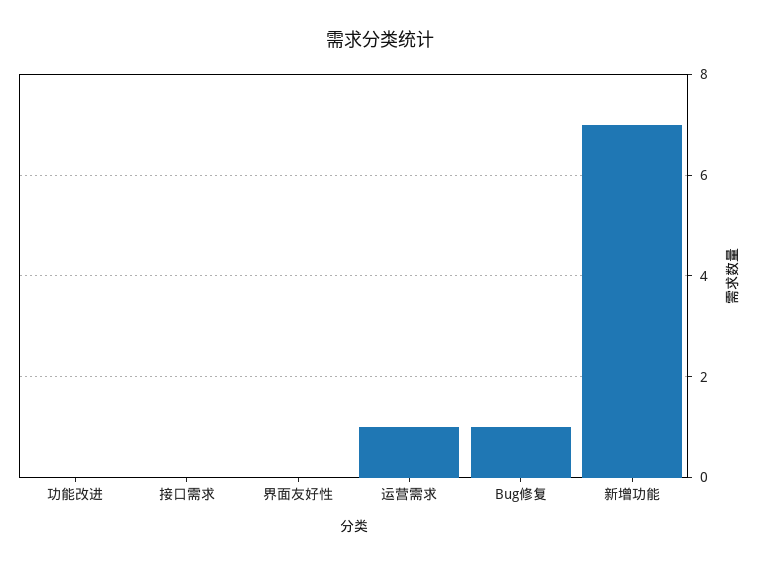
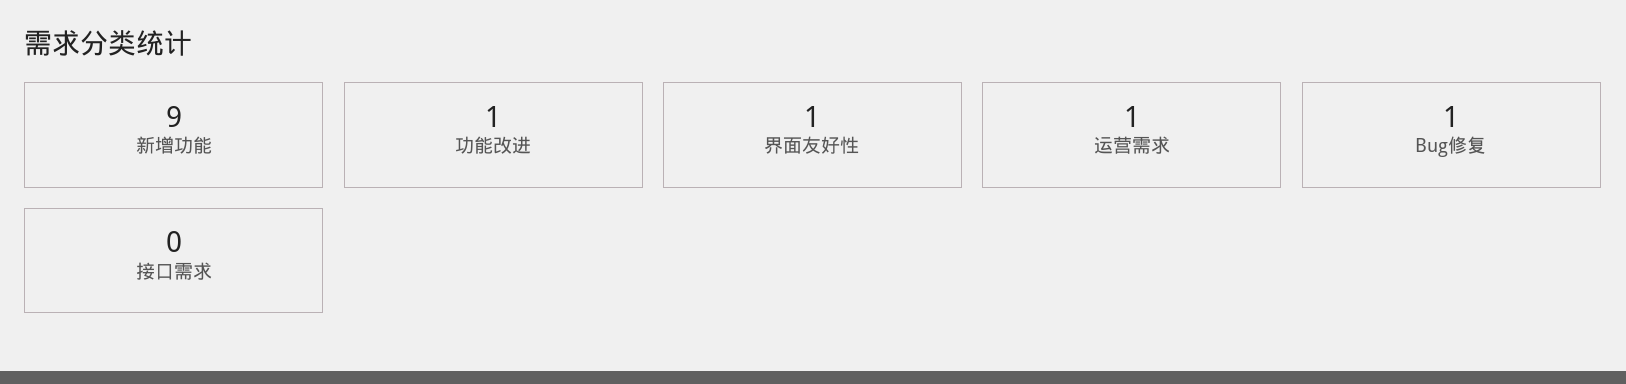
  {
-   "功能改进": 0,
+   "功能改进": 1,
    "接口需求": 0,
-   "界面友好性": 0,
+   "界面友好性": 1,
    "运营需求": 1,
    "Bug修复": 1,
-   "新增功能": 7
+   "新增功能": 9
  }

